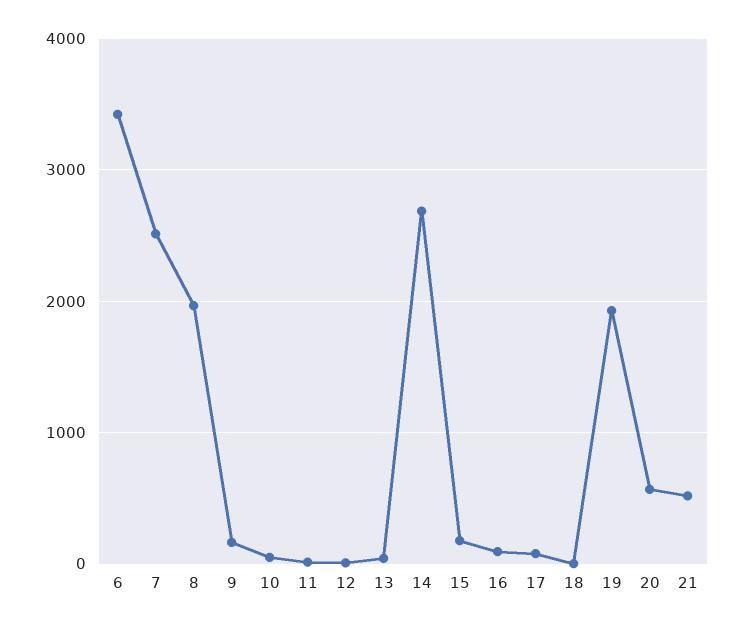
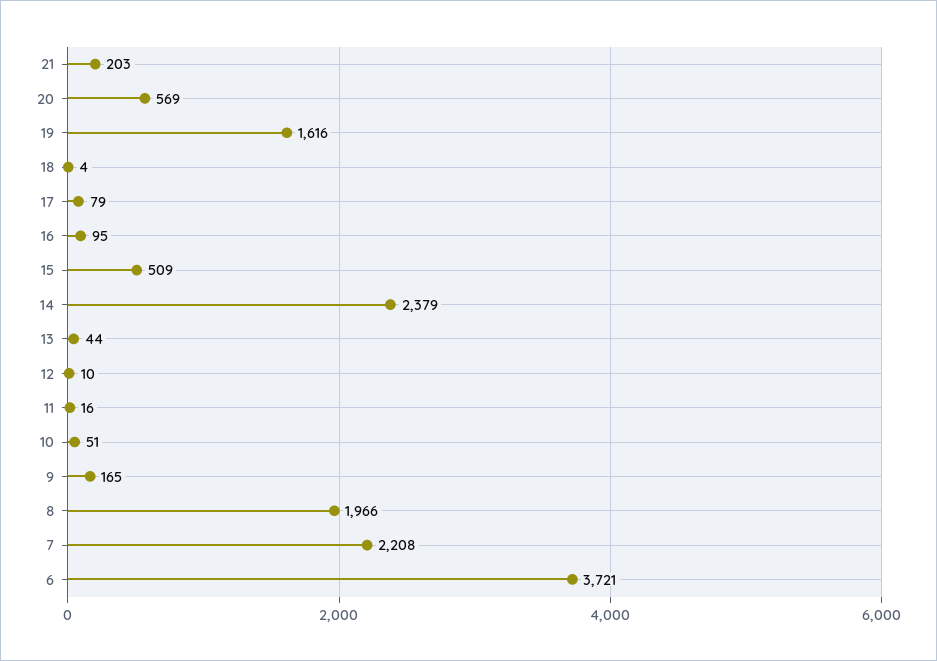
  {
-   "6": 3400,
+   "6": 3721,
-   "7": 2500,
+   "7": 2208,
    "8": 1966,
    "9": 165,
    "10": 51,
    "11": 16,
    "12": 10,
    "13": 44,
-   "14": 2700,
+   "14": 2379,
-   "15": 200,
+   "15": 509,
    "16": 95,
    "17": 79,
    "18": 4,
-   "19": 1900,
+   "19": 1616,
    "20": 569,
-   "21": 500
+   "21": 203
  }

